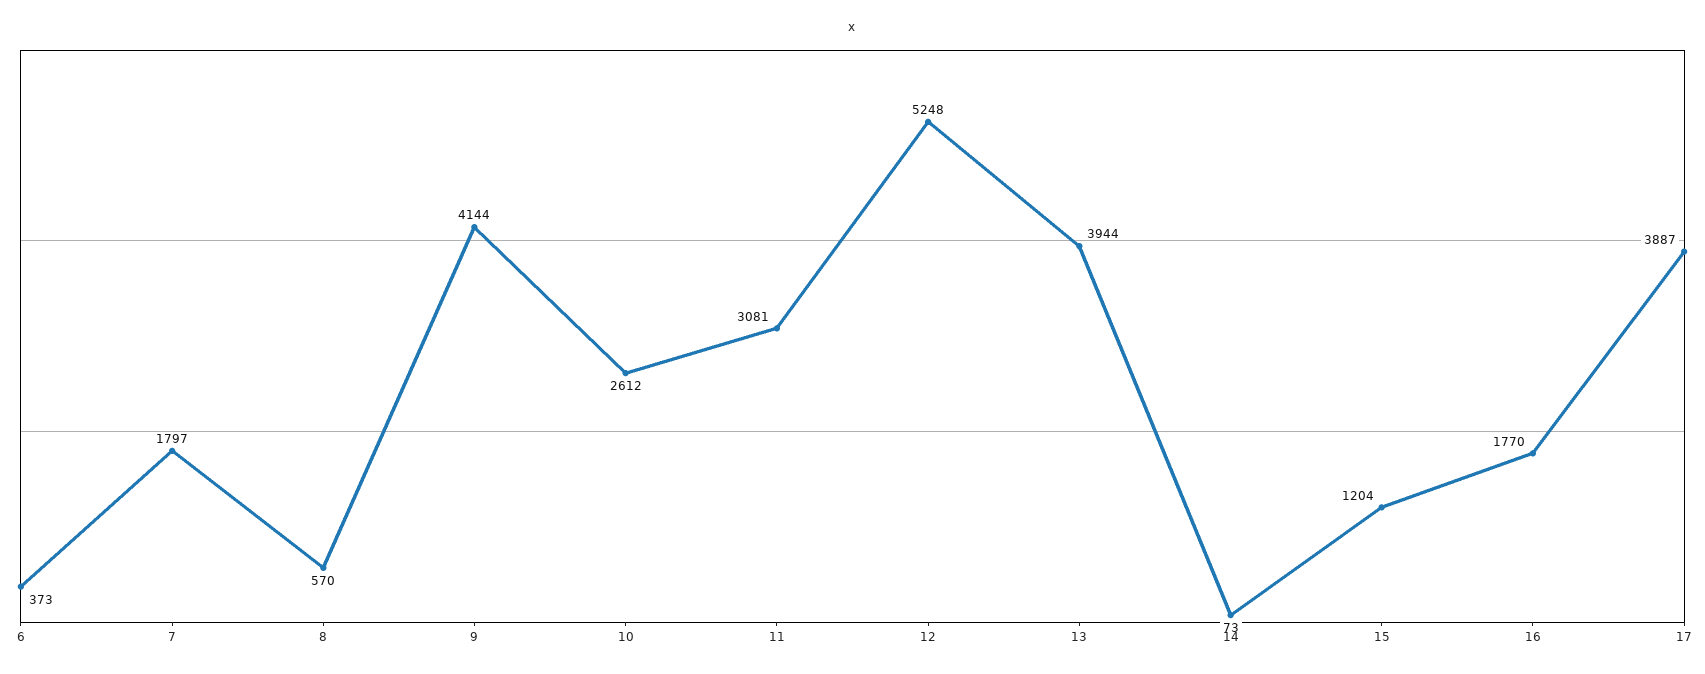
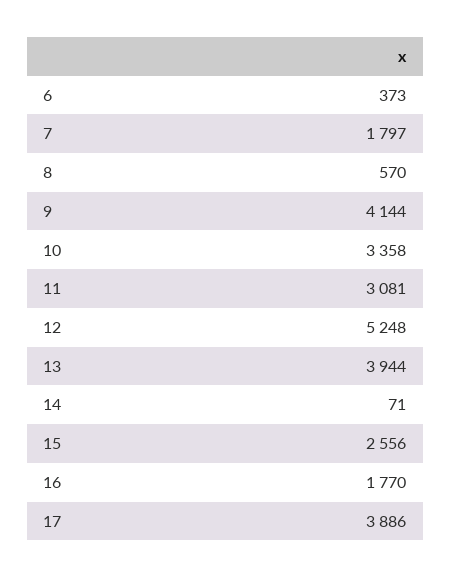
  {
    "6": 373,
    "7": 1797,
    "8": 570,
    "9": 4144,
-   "10": 2612,
+   "10": 3358,
    "11": 3081,
    "12": 5248,
    "13": 3944,
-   "14": 73,
+   "14": 71,
-   "15": 1204,
+   "15": 2556,
    "16": 1770,
-   "17": 3887
+   "17": 3886
  }

